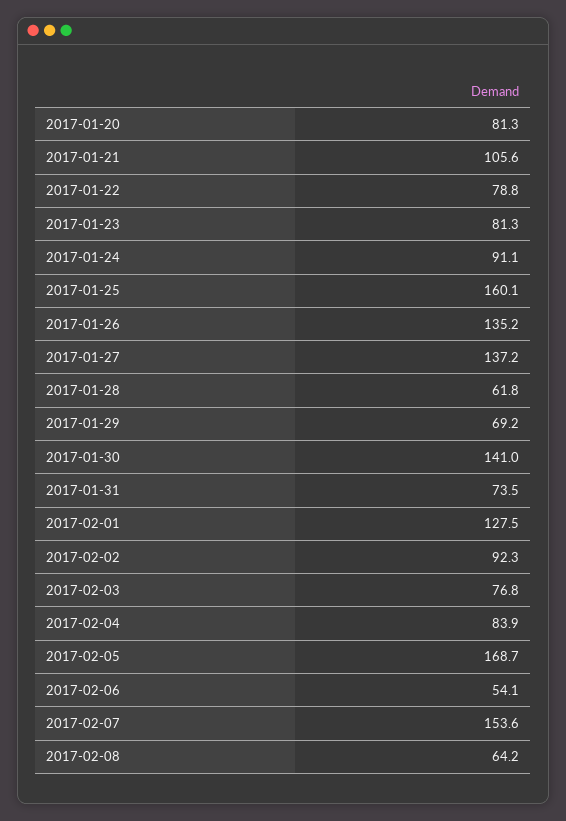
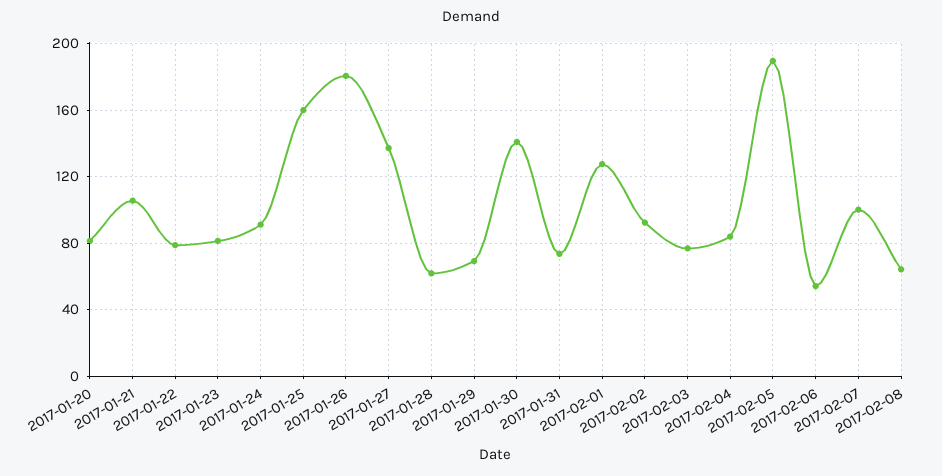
  {
    "2017-01-20": 81.3,
    "2017-01-21": 105.6,
    "2017-01-22": 78.8,
    "2017-01-23": 81.3,
    "2017-01-24": 91.1,
    "2017-01-25": 160.1,
-   "2017-01-26": 135.2,
+   "2017-01-26": 180,
    "2017-01-27": 137.2,
    "2017-01-28": 61.8,
    "2017-01-29": 69.2,
    "2017-01-30": 141,
    "2017-01-31": 73.5,
    "2017-02-01": 127.5,
    "2017-02-02": 92.3,
    "2017-02-03": 76.8,
    "2017-02-04": 83.9,
-   "2017-02-05": 168.7,
+   "2017-02-05": 190,
    "2017-02-06": 54.1,
-   "2017-02-07": 153.6,
+   "2017-02-07": 100,
    "2017-02-08": 64.2
  }

